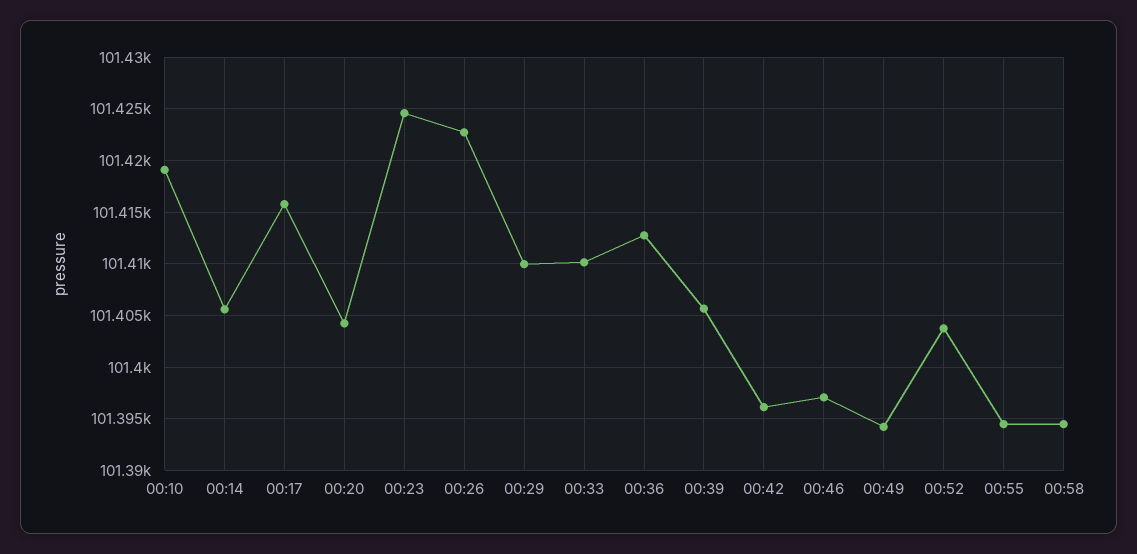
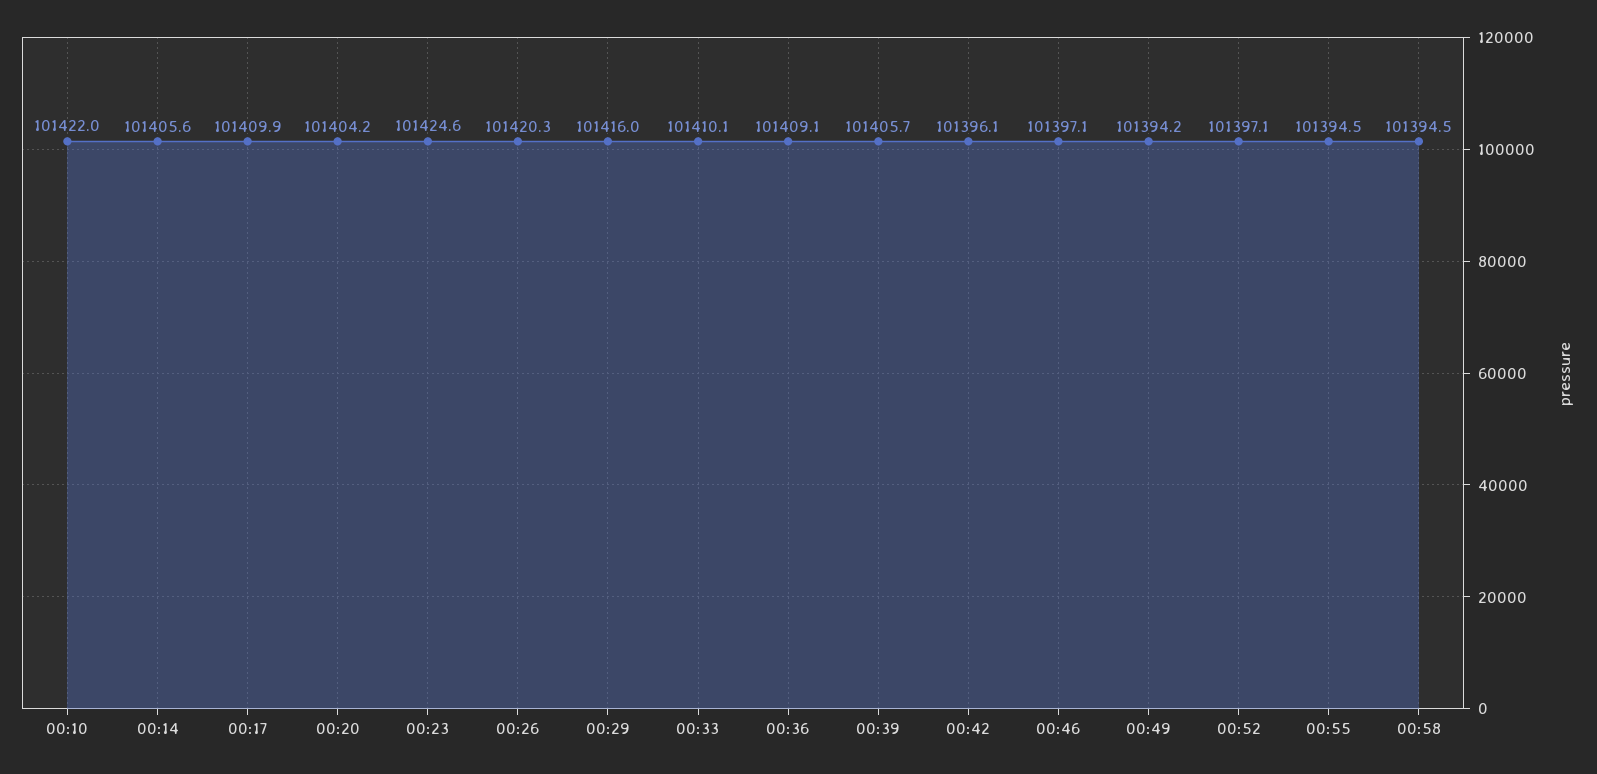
  {
-   "00:10": 101419,
+   "00:10": 101422,
    "00:14": 101405.6,
-   "00:17": 101416,
+   "00:17": 101409.9,
    "00:20": 101404.2,
    "00:23": 101424.6,
-   "00:26": 101423,
+   "00:26": 101420.3,
-   "00:29": 101410,
+   "00:29": 101416,
    "00:33": 101410.1,
-   "00:36": 101413,
+   "00:36": 101409.1,
    "00:39": 101405.7,
    "00:42": 101396.1,
    "00:46": 101397.1,
    "00:49": 101394.2,
-   "00:52": 101404,
+   "00:52": 101397.1,
    "00:55": 101394.5,
    "00:58": 101394.5
  }

